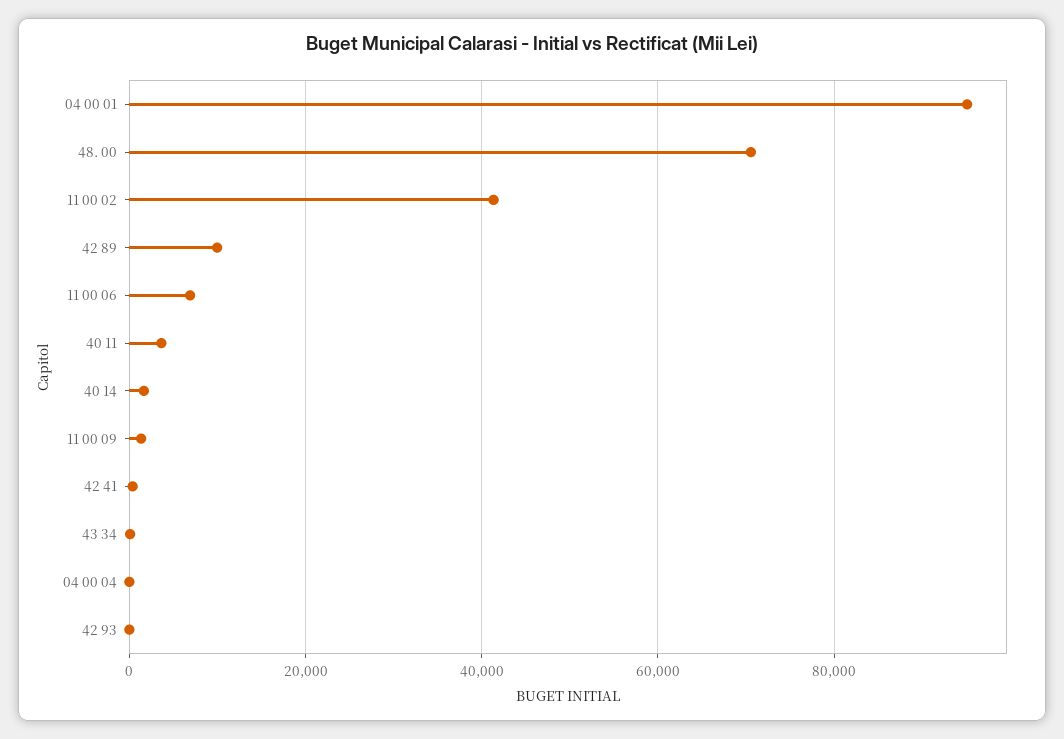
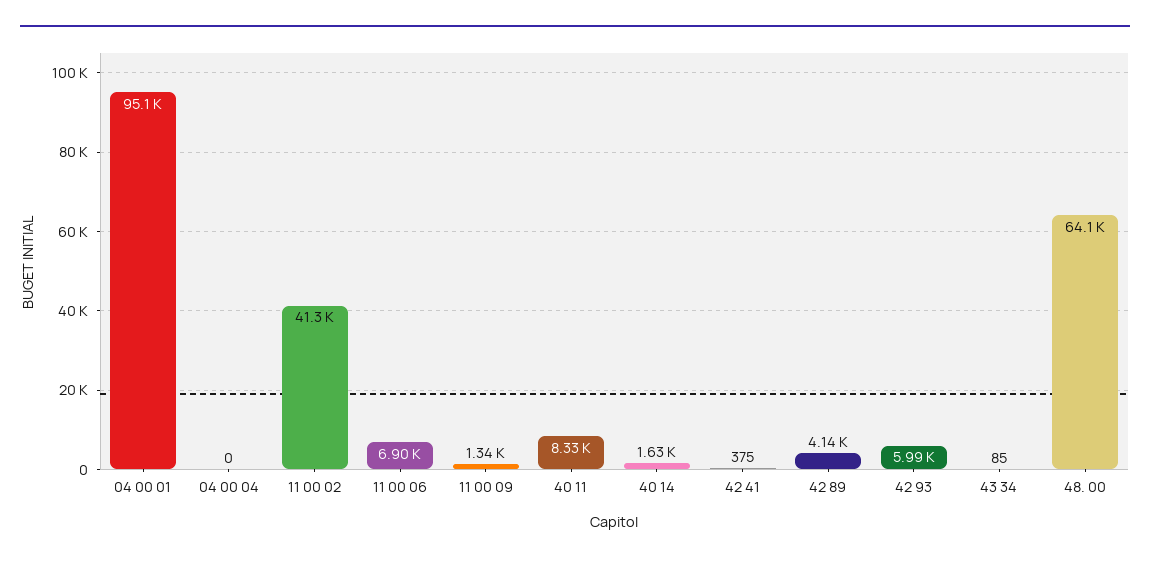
  {
    "04 00 01": 95100,
-   "48. 00": 70000,
+   "48. 00": 64100,
    "11 00 02": 41300,
-   "42 89": 10000,
+   "42 89": 4140,
    "11 00 06": 6900,
-   "40 11": 4000,
+   "40 11": 8330,
    "40 14": 1630,
    "11 00 09": 1340,
    "42 41": 375,
    "43 34": 85,
    "04 00 04": 0,
-   "42 93": 0
+   "42 93": 5990
  }

